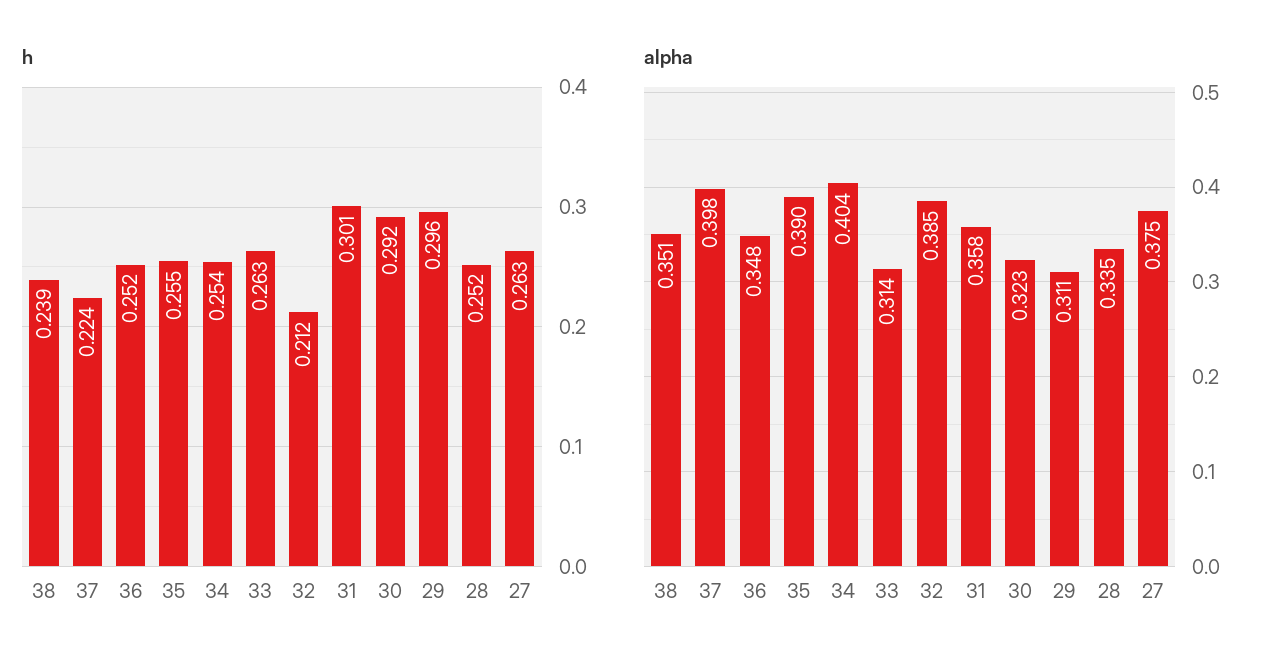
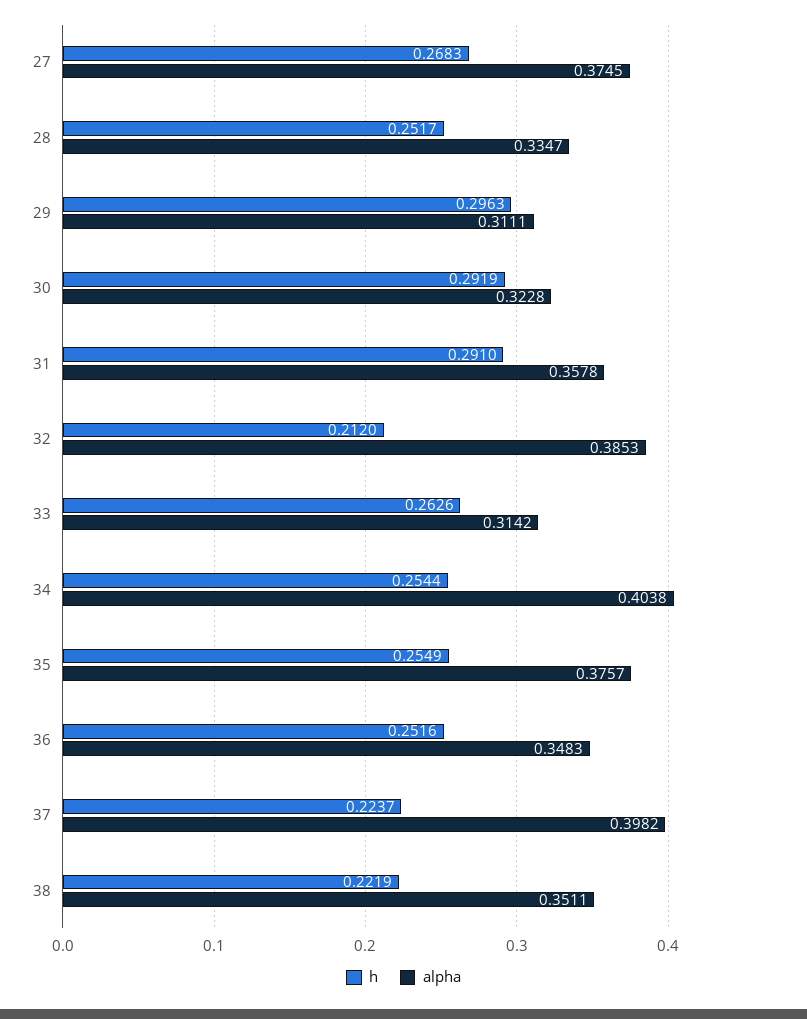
  {
    "h": {
-     "38": 0.239,
+     "38": 0.2219,
      "37": 0.2237,
      "36": 0.2516,
      "35": 0.2549,
      "34": 0.2544,
      "33": 0.2626,
      "32": 0.212,
-     "31": 0.301,
+     "31": 0.291,
      "30": 0.2919,
      "29": 0.2963,
      "28": 0.2517,
-     "27": 0.263
+     "27": 0.2683
    },
    "alpha": {
      "38": 0.3511,
      "37": 0.3982,
      "36": 0.3483,
-     "35": 0.39,
+     "35": 0.3757,
      "34": 0.4038,
      "33": 0.3142,
      "32": 0.3853,
      "31": 0.3578,
      "30": 0.3228,
      "29": 0.3111,
      "28": 0.3347,
      "27": 0.3745
    }
  }

